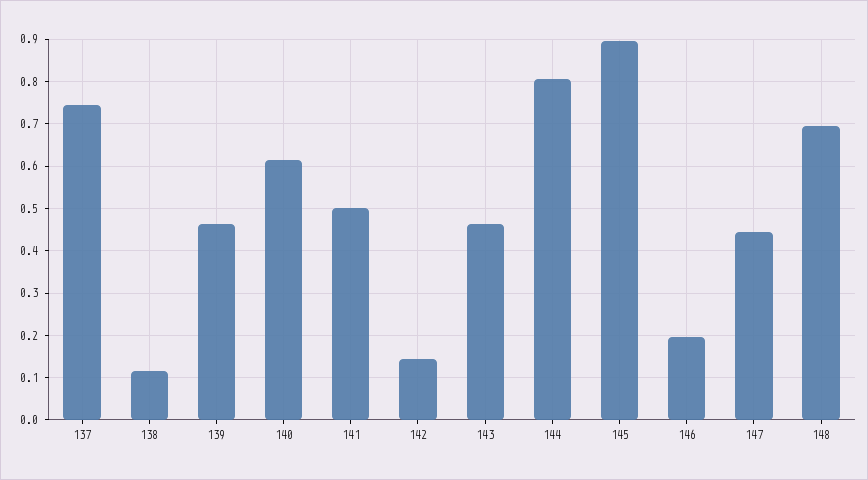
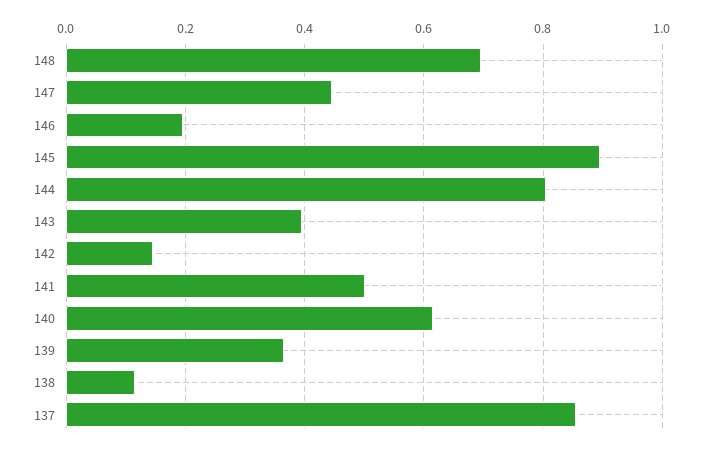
  {
-   "137": 0.74,
+   "137": 0.86,
    "138": 0.12,
-   "139": 0.46,
+   "139": 0.36,
    "140": 0.62,
    "141": 0.5,
    "142": 0.14,
-   "143": 0.46,
+   "143": 0.4,
    "144": 0.8,
    "145": 0.9,
    "146": 0.2,
    "147": 0.44,
    "148": 0.7
  }

